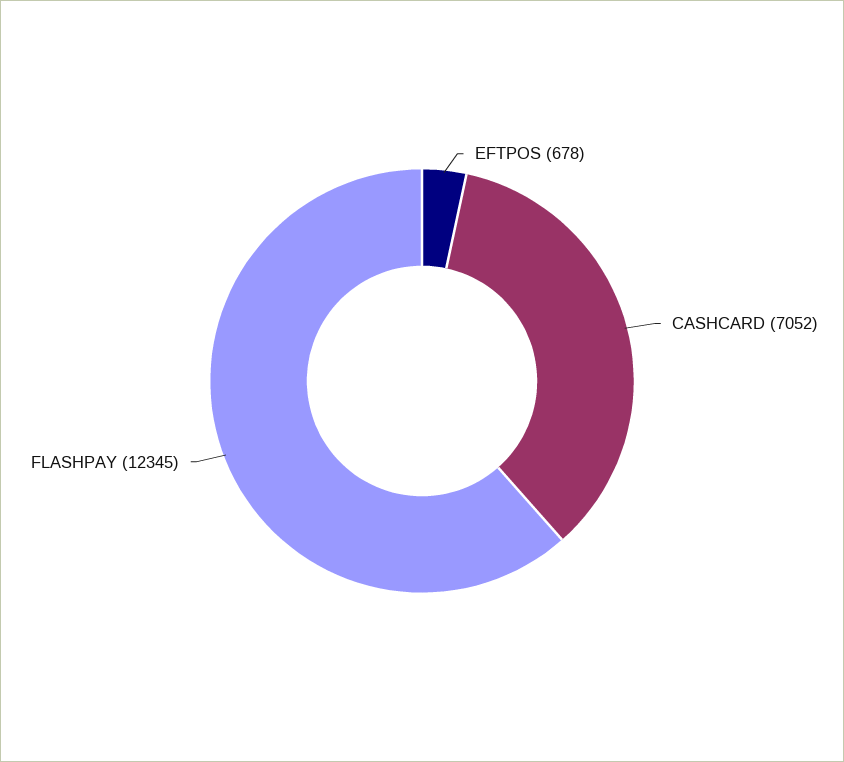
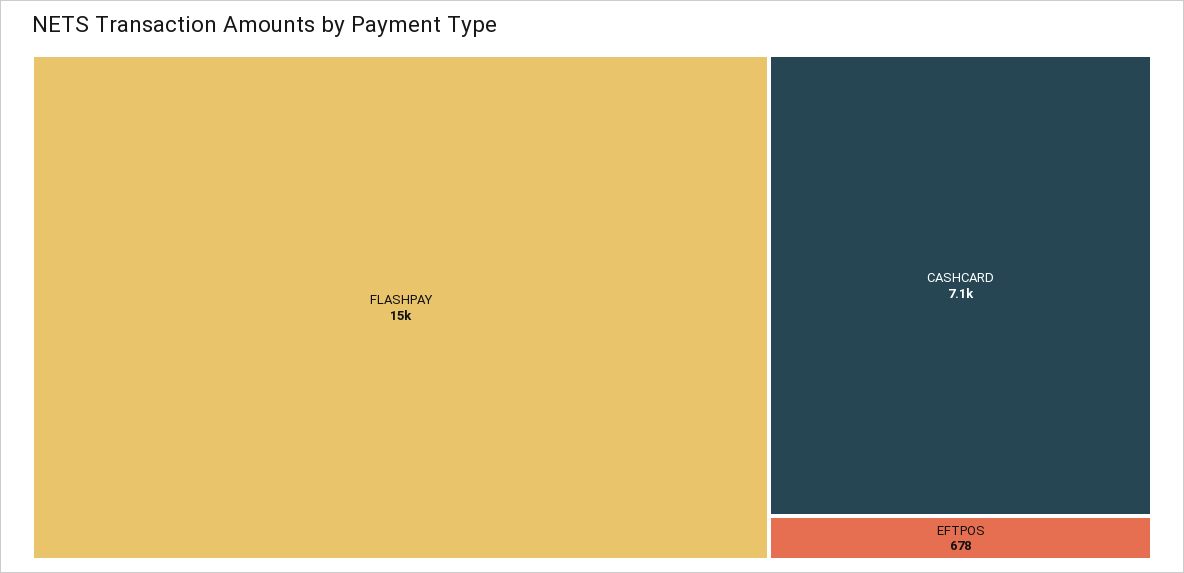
  {
    "EFTPOS": 678,
    "CASHCARD": 7052,
-   "FLASHPAY": 12345
+   "FLASHPAY": 15000
  }

